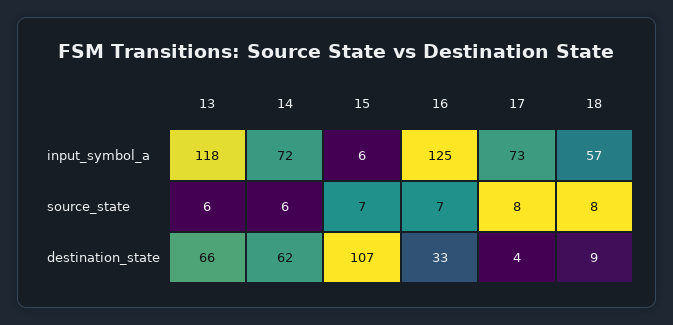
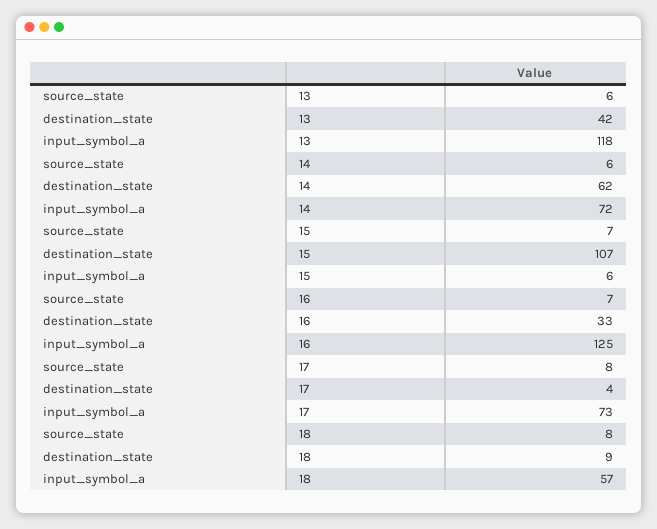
  {
    "13": {
      "input_symbol_a": 118,
      "source_state": 6,
-     "destination_state": 66
+     "destination_state": 42
    },
    "14": {
      "input_symbol_a": 72,
      "source_state": 6,
      "destination_state": 62
    },
    "15": {
      "input_symbol_a": 6,
      "source_state": 7,
      "destination_state": 107
    },
    "16": {
      "input_symbol_a": 125,
      "source_state": 7,
      "destination_state": 33
    },
    "17": {
      "input_symbol_a": 73,
      "source_state": 8,
      "destination_state": 4
    },
    "18": {
      "input_symbol_a": 57,
      "source_state": 8,
      "destination_state": 9
    }
  }

